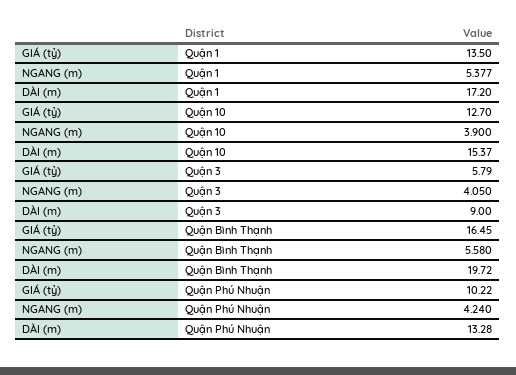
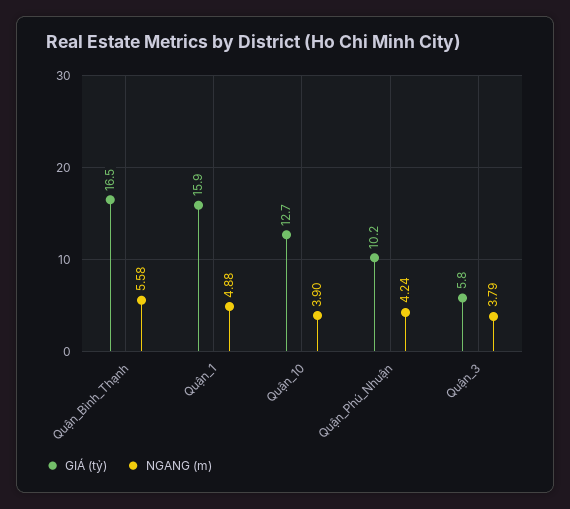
  {
    "GIÁ (tỷ)": {
-     "Quận 1": 13.5,
+     "Quận 1": 15.9,
      "Quận 10": 12.7,
      "Quận 3": 5.79,
      "Quận Bình Thạnh": 16.45,
      "Quận Phú Nhuận": 10.22
    },
    "NGANG (m)": {
-     "Quận 1": 5.377,
+     "Quận 1": 4.88,
      "Quận 10": 3.9,
-     "Quận 3": 4.05,
+     "Quận 3": 3.79,
      "Quận Bình Thạnh": 5.58,
      "Quận Phú Nhuận": 4.24
-   },
+   }
-   "DÀI (m)": {
-     "Quận 1": 17.2,
-     "Quận 10": 15.37,
-     "Quận 3": 9,
-     "Quận Bình Thạnh": 19.72,
-     "Quận Phú Nhuận": 13.28
-   }
  }

